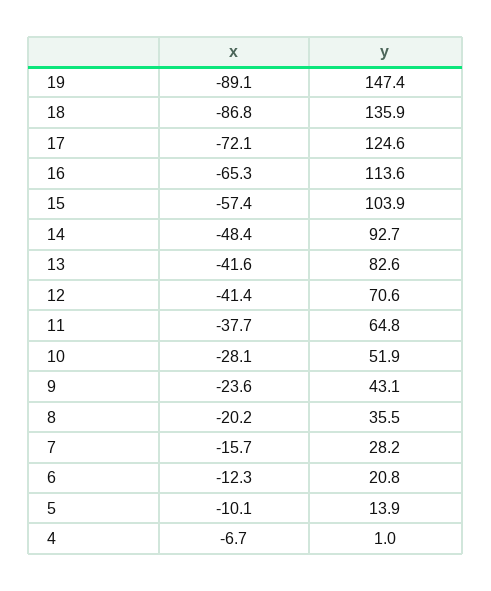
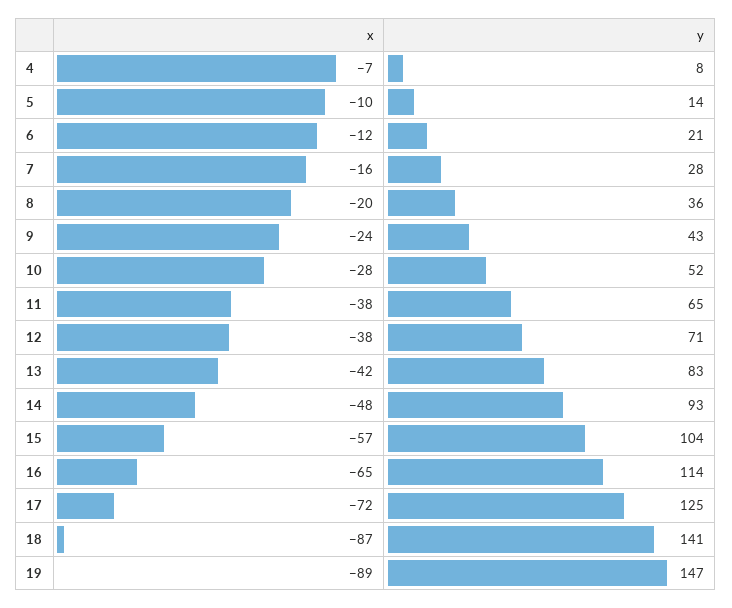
  {
    "x": {
      "19": -89.1,
      "18": -86.8,
      "17": -72.1,
      "16": -65.3,
      "15": -57.4,
      "14": -48.4,
      "13": -41.6,
-     "12": -41.4,
+     "12": -38,
      "11": -37.7,
      "10": -28.1,
      "9": -23.6,
      "8": -20.2,
      "7": -15.7,
      "6": -12.3,
      "5": -10.1,
      "4": -6.7
    },
    "y": {
      "19": 147.4,
-     "18": 135.9,
+     "18": 141,
      "17": 124.6,
      "16": 113.6,
      "15": 103.9,
      "14": 92.7,
      "13": 82.6,
      "12": 70.6,
      "11": 64.8,
      "10": 51.9,
      "9": 43.1,
      "8": 35.5,
      "7": 28.2,
      "6": 20.8,
      "5": 13.9,
-     "4": 1
+     "4": 8
    }
  }

